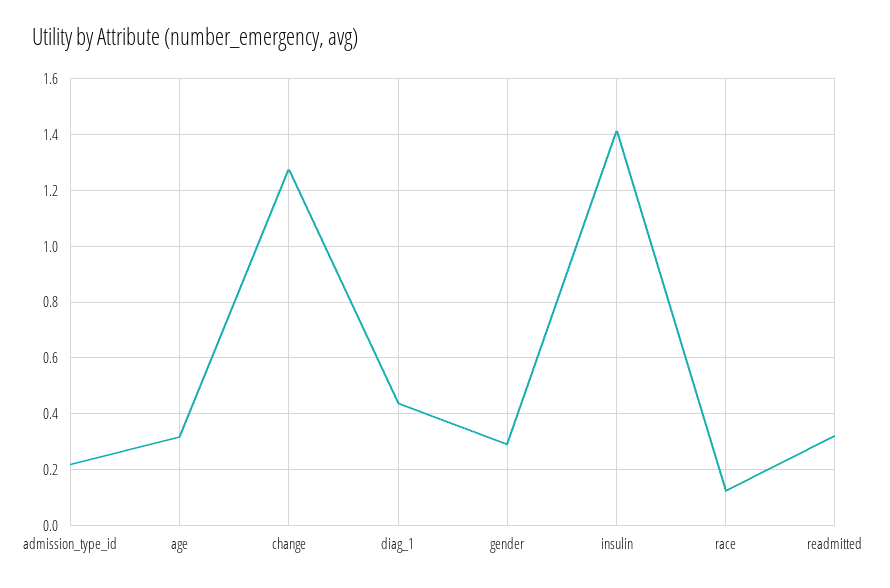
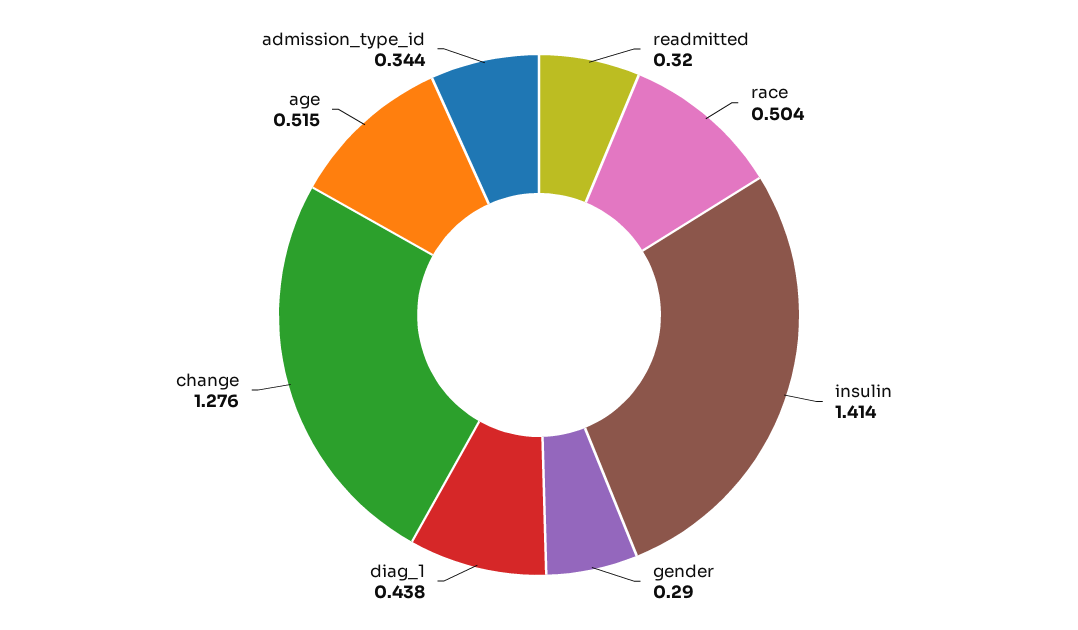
  {
-   "admission_type_id": 0.225,
+   "admission_type_id": 0.344,
-   "age": 0.325,
+   "age": 0.515,
    "change": 1.276,
    "diag_1": 0.438,
    "gender": 0.29,
    "insulin": 1.414,
-   "race": 0.125,
+   "race": 0.504,
    "readmitted": 0.32
  }

